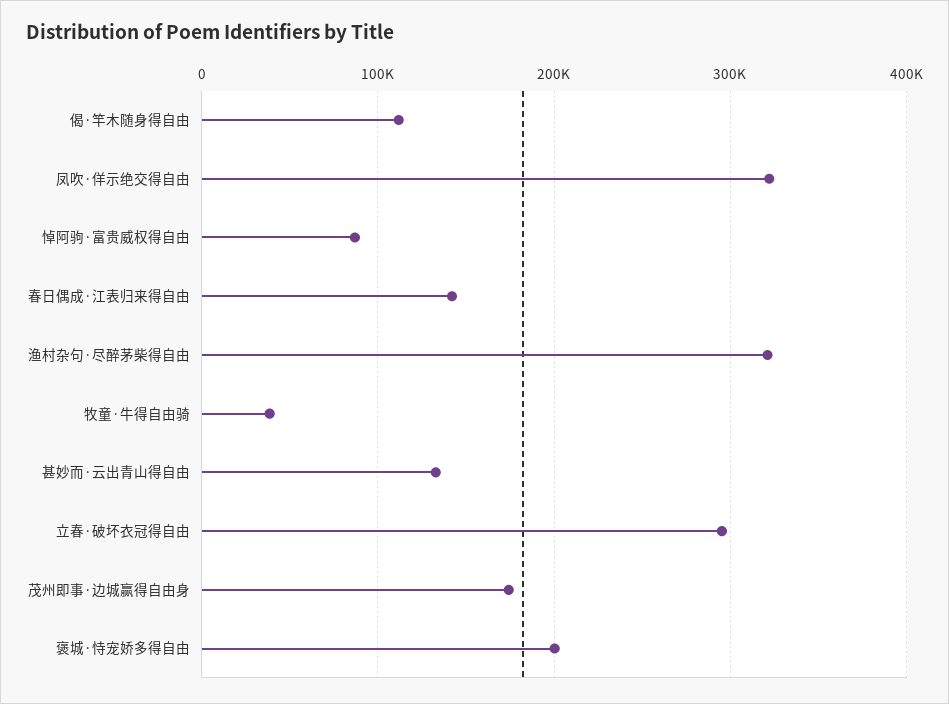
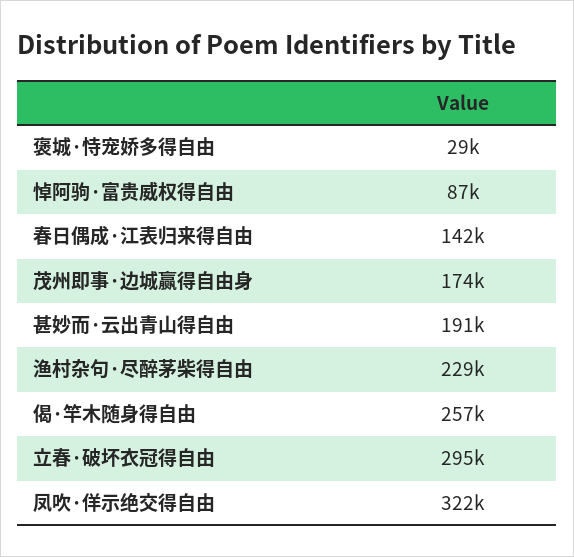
  {
-   "偈·竿木随身得自由": 110000,
+   "偈·竿木随身得自由": 257000,
    "凤吹·佯示绝交得自由": 322000,
    "悼阿驹·富贵威权得自由": 87000,
    "春日偶成·江表归来得自由": 142000,
-   "渔村杂句·尽醉茅柴得自由": 320000,
+   "渔村杂句·尽醉茅柴得自由": 229000,
-   "牧童·牛得自由骑": 40000,
-   "甚妙而·云出青山得自由": 130000,
+   "甚妙而·云出青山得自由": 191000,
    "立春·破坏衣冠得自由": 295000,
    "茂州即事·边城赢得自由身": 174000,
-   "褒城·恃宠娇多得自由": 200000
+   "褒城·恃宠娇多得自由": 29000
  }

